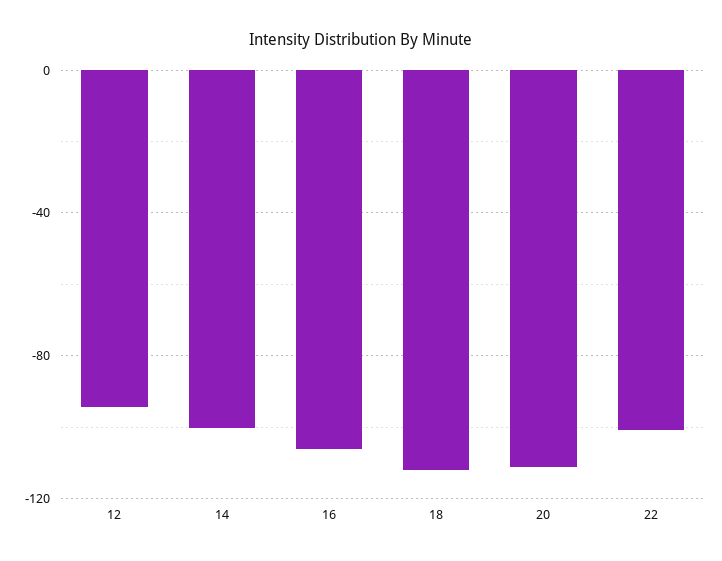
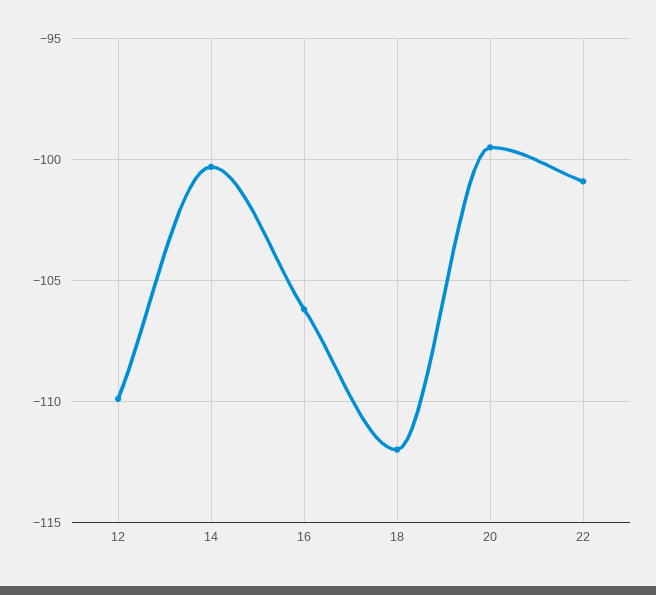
  {
-   "12": -95,
+   "12": -110,
    "14": -100.5,
    "16": -106,
    "18": -112,
-   "20": -110,
+   "20": -99.5,
    "22": -101
  }

